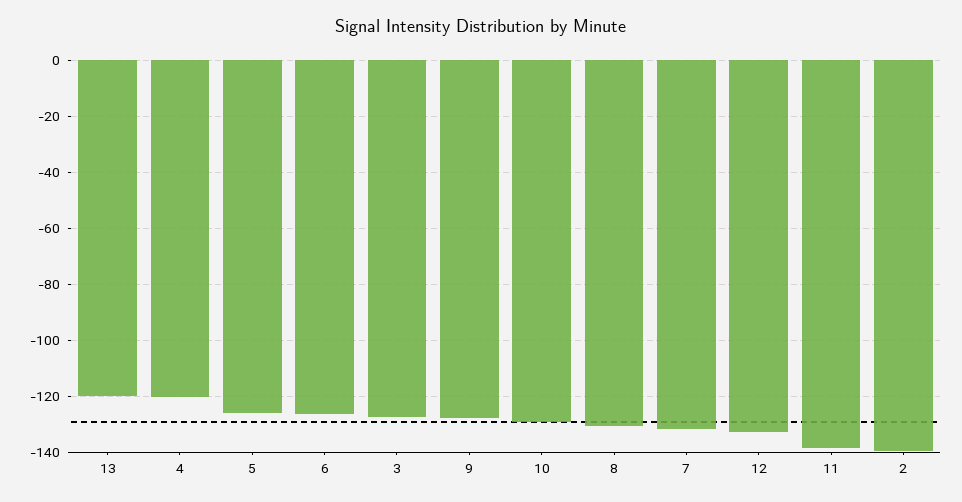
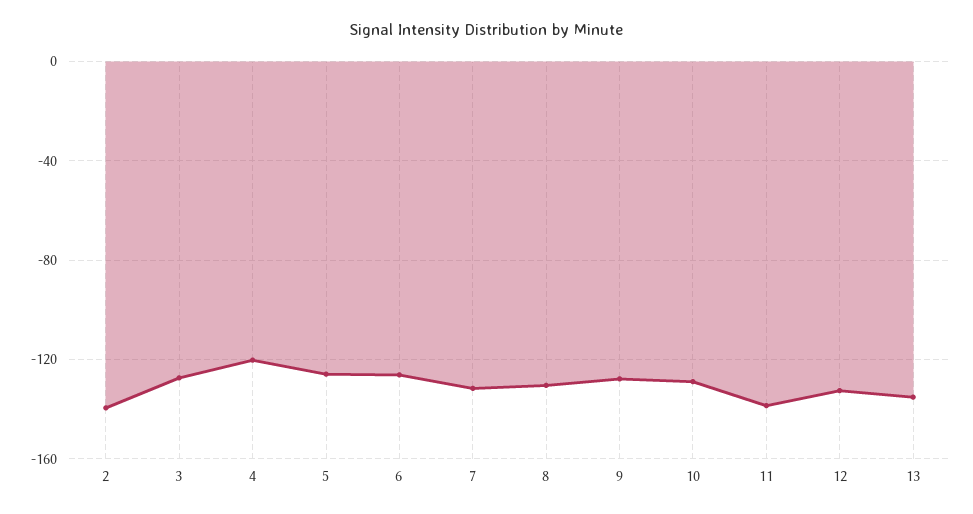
  {
-   "13": -120,
+   "13": -135,
    "4": -120,
    "5": -125,
    "6": -125,
    "3": -127.5,
    "9": -127.5,
    "10": -130,
    "8": -130,
    "7": -132.5,
    "12": -132.5,
    "11": -137.5,
    "2": -140
  }

